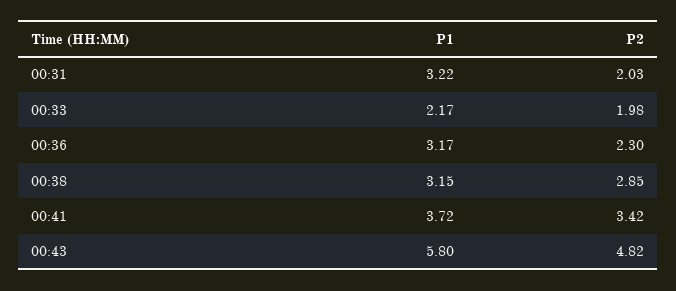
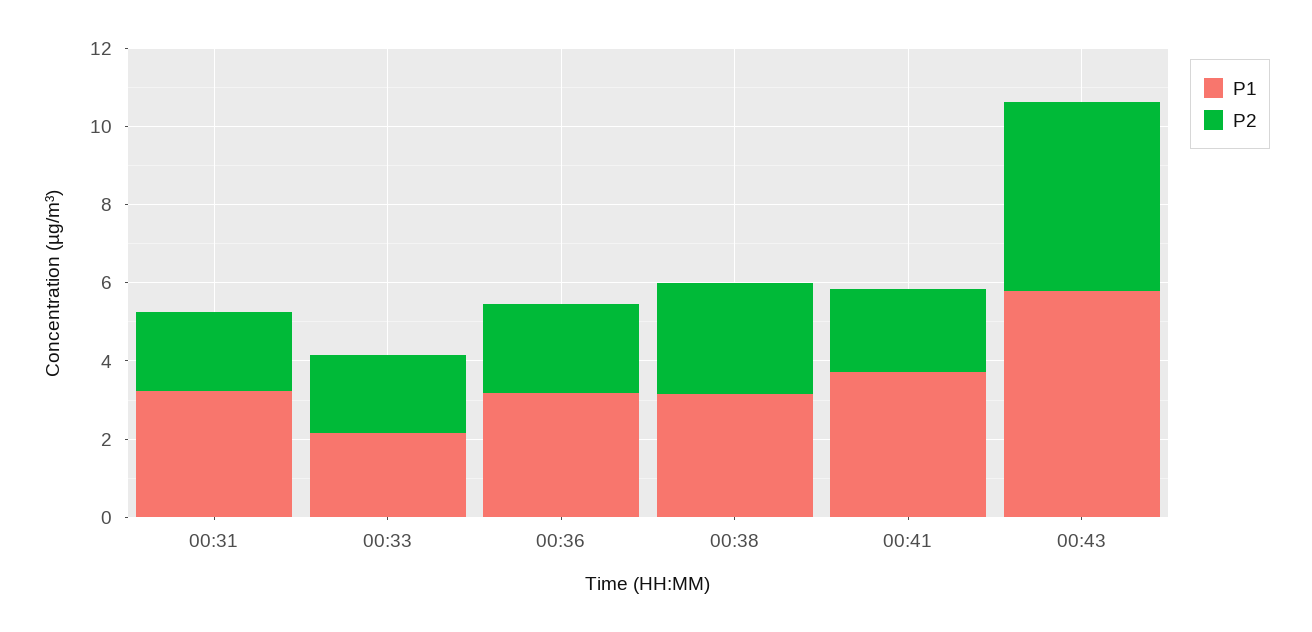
  {
    "P1": {
      "00:31": 3.22,
      "00:33": 2.17,
      "00:36": 3.17,
      "00:38": 3.15,
      "00:41": 3.72,
      "00:43": 5.8
    },
    "P2": {
      "00:31": 2.03,
      "00:33": 1.98,
      "00:36": 2.3,
      "00:38": 2.85,
-     "00:41": 3.42,
+     "00:41": 2,
      "00:43": 4.82
    }
  }

